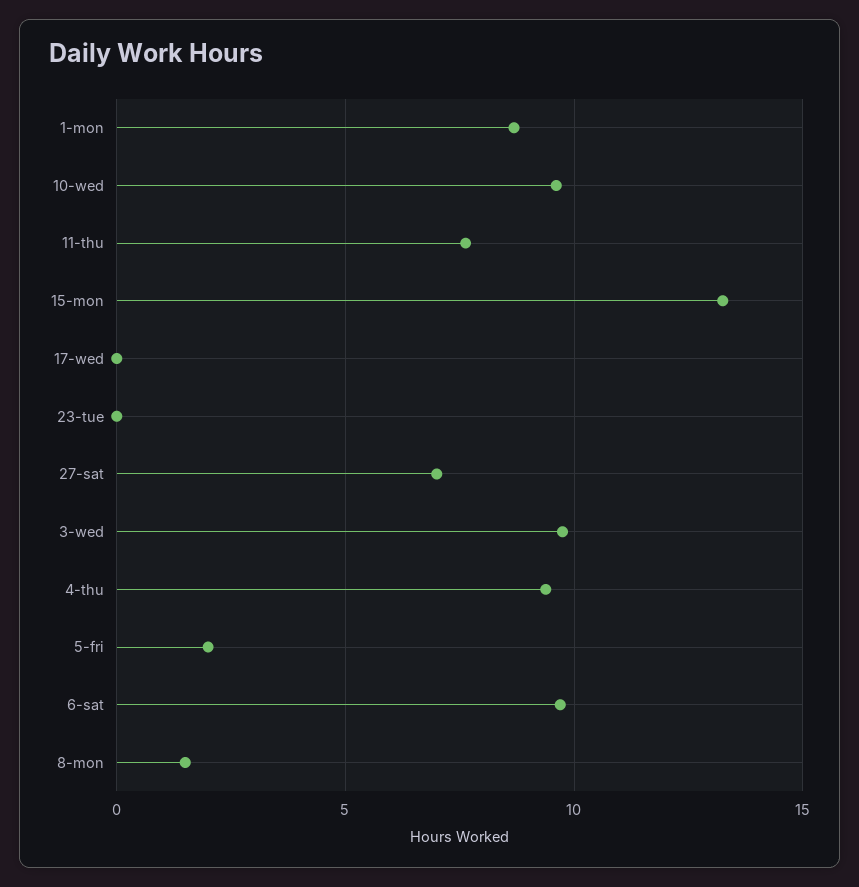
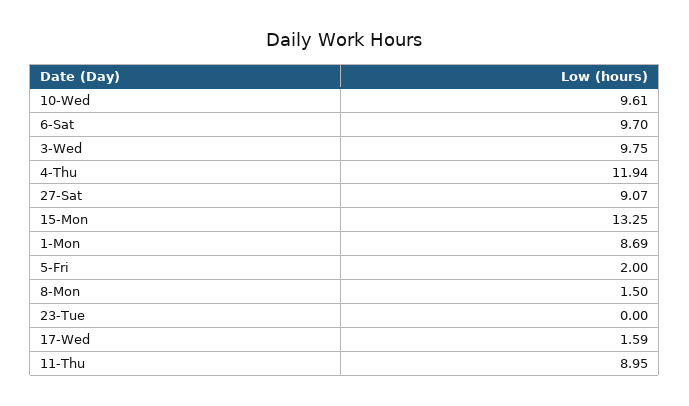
  {
    "1-mon": 8.69,
    "10-wed": 9.61,
-   "11-thu": 7.5,
+   "11-thu": 8.95,
    "15-mon": 13.25,
-   "17-wed": 0,
+   "17-wed": 1.59,
    "23-tue": 0,
-   "27-sat": 7,
+   "27-sat": 9.07,
    "3-wed": 9.75,
-   "4-thu": 9.5,
+   "4-thu": 11.94,
    "5-fri": 2,
    "6-sat": 9.7,
    "8-mon": 1.5
  }

